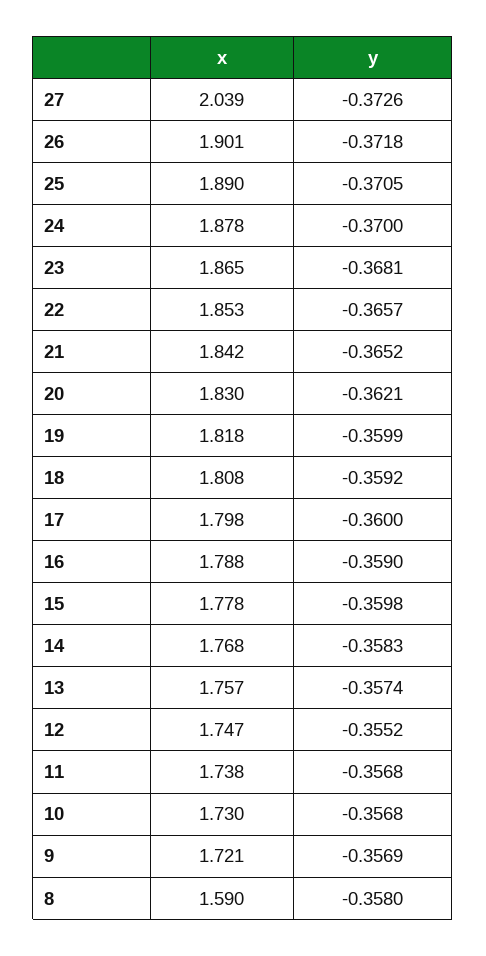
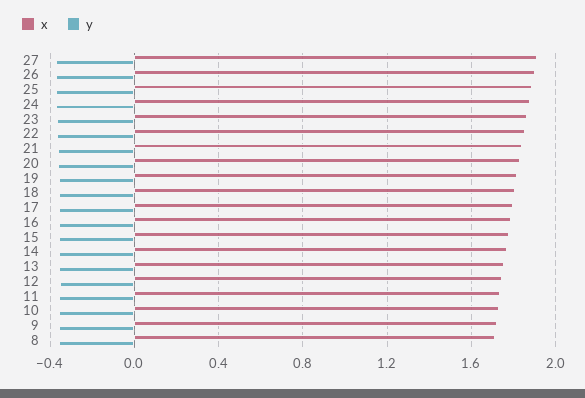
  {
    "x": {
-     "27": 2.039,
+     "27": 1.9,
      "26": 1.901,
      "25": 1.89,
      "24": 1.878,
      "23": 1.865,
      "22": 1.853,
      "21": 1.842,
      "20": 1.83,
      "19": 1.818,
      "18": 1.808,
      "17": 1.798,
      "16": 1.788,
      "15": 1.778,
      "14": 1.768,
      "13": 1.757,
      "12": 1.747,
      "11": 1.738,
      "10": 1.73,
      "9": 1.721,
-     "8": 1.59
+     "8": 1.7
    },
    "y": {
      "27": -0.3726,
      "26": -0.3718,
      "25": -0.3705,
      "24": -0.37,
      "23": -0.3681,
      "22": -0.3657,
      "21": -0.3652,
      "20": -0.3621,
      "19": -0.3599,
      "18": -0.3592,
      "17": -0.36,
      "16": -0.359,
      "15": -0.3598,
      "14": -0.3583,
      "13": -0.3574,
      "12": -0.3552,
      "11": -0.3568,
      "10": -0.3568,
      "9": -0.3569,
      "8": -0.358
    }
  }

